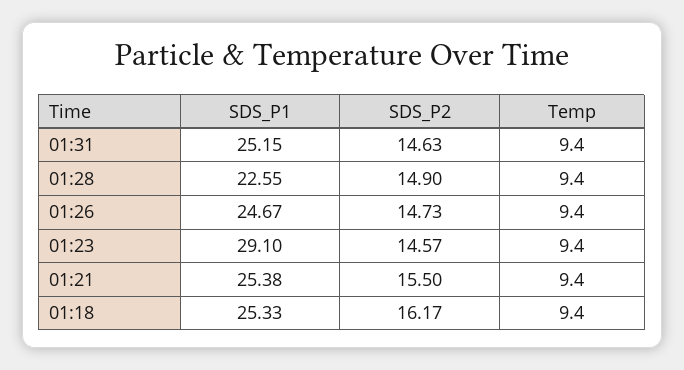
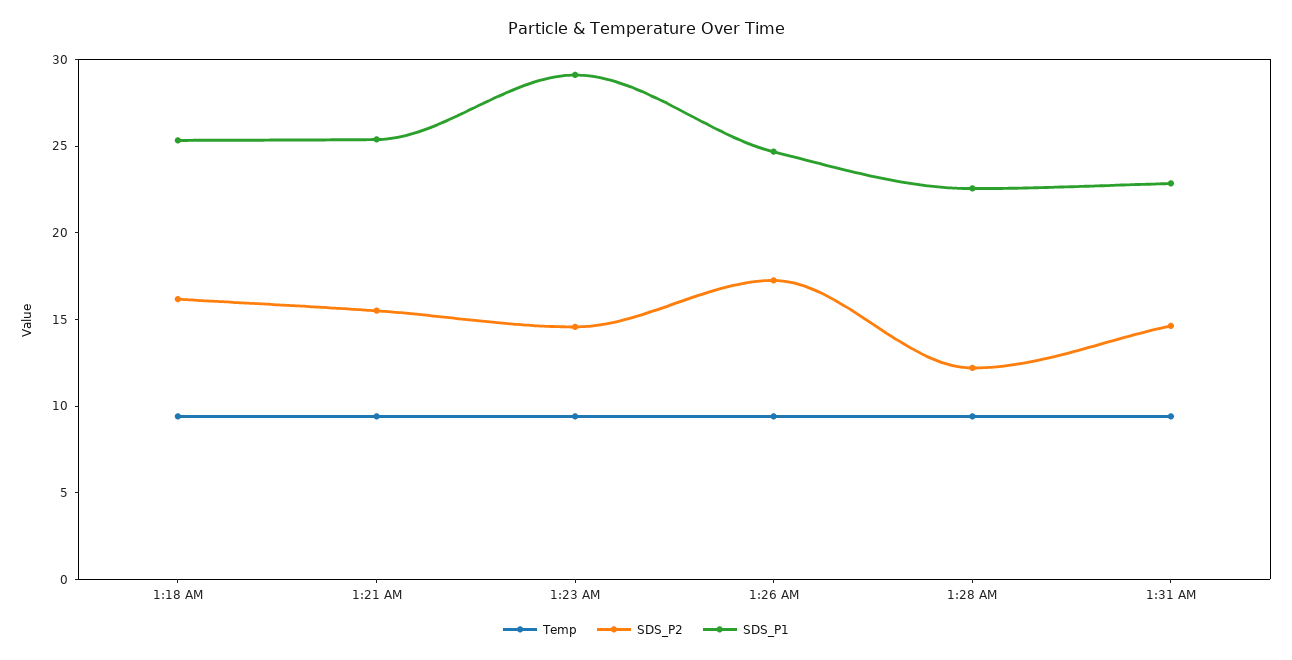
  {
    "SDS_P1": {
-     "01:31": 25.15,
+     "01:31": 23,
      "01:28": 22.55,
      "01:26": 24.67,
      "01:23": 29.1,
      "01:21": 25.38,
      "01:18": 25.33
    },
    "SDS_P2": {
      "01:31": 14.63,
-     "01:28": 14.9,
+     "01:28": 12,
-     "01:26": 14.73,
+     "01:26": 17,
      "01:23": 14.57,
      "01:21": 15.5,
      "01:18": 16.17
    },
    "Temp": {
      "01:31": 9.4,
      "01:28": 9.4,
      "01:26": 9.4,
      "01:23": 9.4,
      "01:21": 9.4,
      "01:18": 9.4
    }
  }

